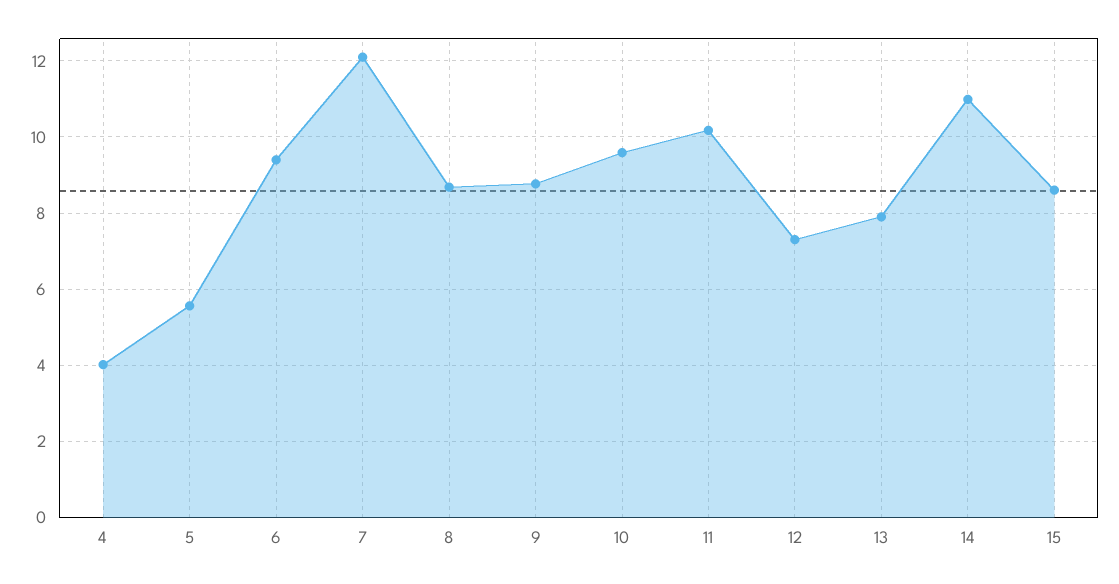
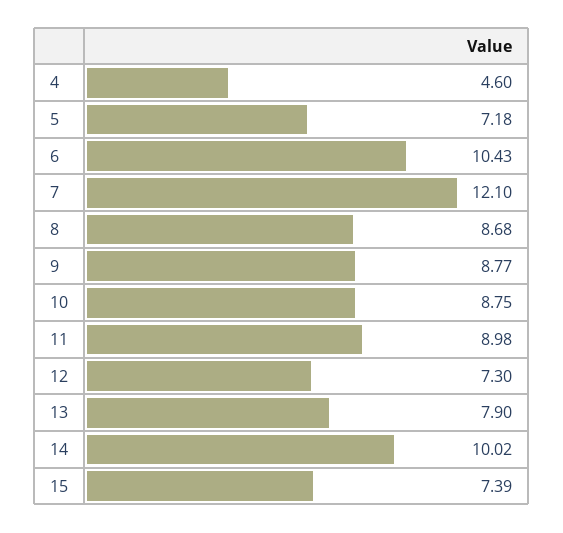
  {
-   "4": 4,
+   "4": 4.6,
-   "5": 5.6,
+   "5": 7.18,
-   "6": 9.4,
+   "6": 10.43,
    "7": 12.1,
    "8": 8.68,
    "9": 8.77,
-   "10": 9.6,
+   "10": 8.75,
-   "11": 10.2,
+   "11": 8.98,
    "12": 7.3,
    "13": 7.9,
-   "14": 11,
+   "14": 10.02,
-   "15": 8.6
+   "15": 7.39
  }

